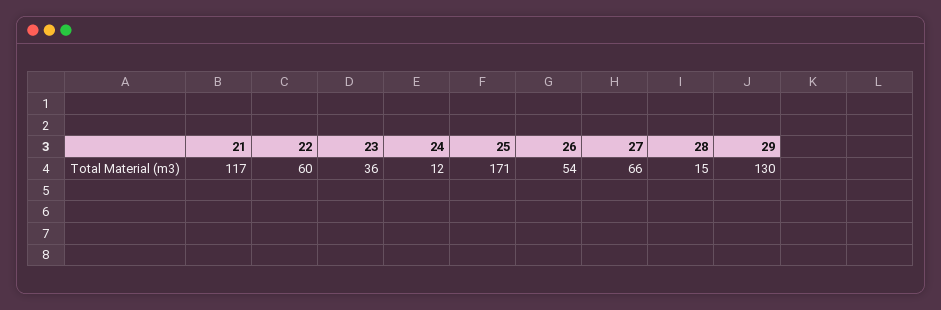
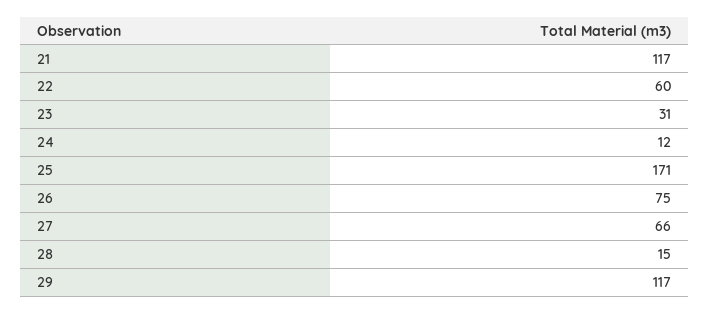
  {
    "21": 117,
    "22": 60,
-   "23": 36,
+   "23": 31,
    "24": 12,
    "25": 171,
-   "26": 54,
+   "26": 75,
    "27": 66,
    "28": 15,
-   "29": 130
+   "29": 117
  }

